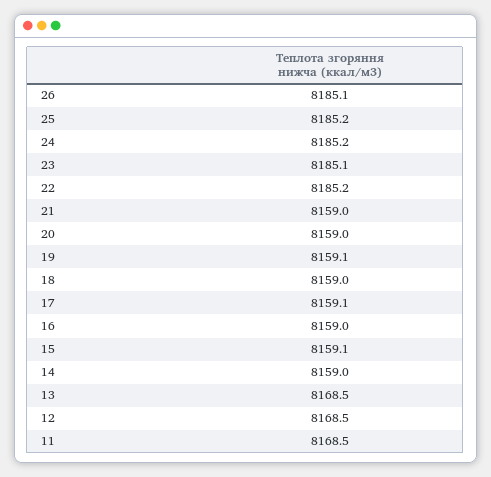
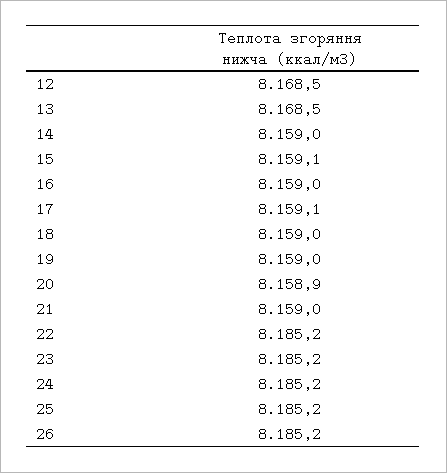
  {
-   "26": 8185.1,
+   "26": 8185.2,
    "25": 8185.2,
    "24": 8185.2,
-   "23": 8185.1,
+   "23": 8185.2,
    "22": 8185.2,
    "21": 8159,
-   "20": 8159,
+   "20": 8158.9,
-   "19": 8159.1,
+   "19": 8159,
    "18": 8159,
    "17": 8159.1,
    "16": 8159,
    "15": 8159.1,
    "14": 8159,
    "13": 8168.5,
-   "12": 8168.5,
+   "12": 8168.5
-   "11": 8168.5
  }

